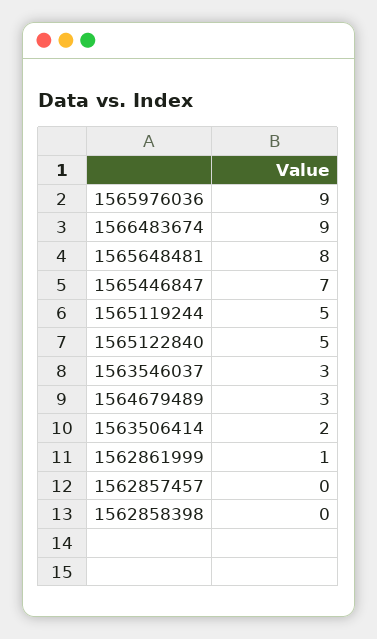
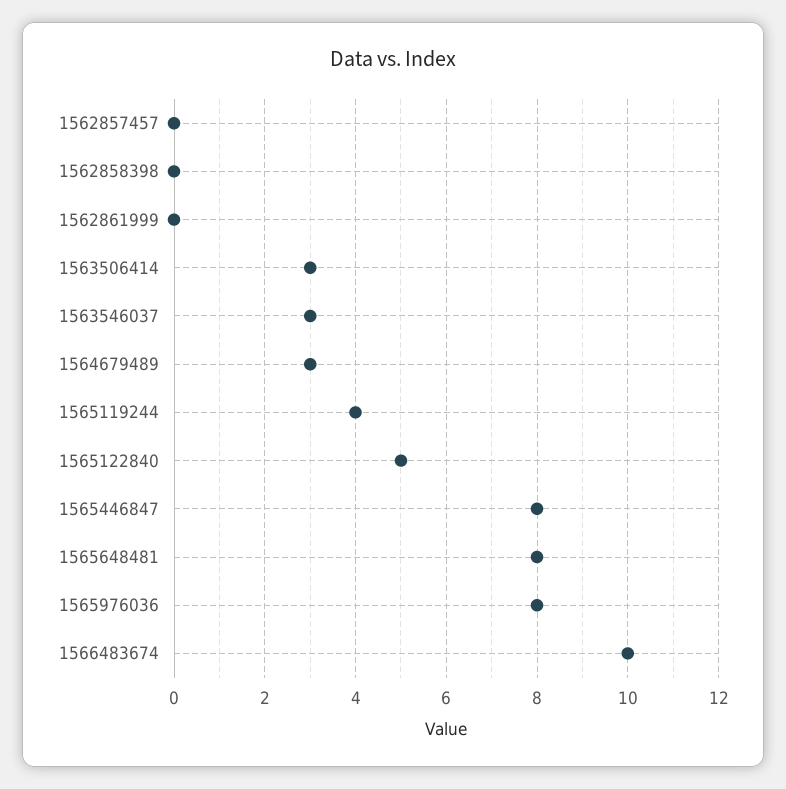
  {
-   "1565976036": 9,
+   "1565976036": 8,
-   "1566483674": 9,
+   "1566483674": 10,
    "1565648481": 8,
-   "1565446847": 7,
+   "1565446847": 8,
-   "1565119244": 5,
+   "1565119244": 4,
    "1565122840": 5,
    "1563546037": 3,
    "1564679489": 3,
-   "1563506414": 2,
+   "1563506414": 3,
-   "1562861999": 1,
+   "1562861999": 0,
    "1562857457": 0,
    "1562858398": 0
  }

